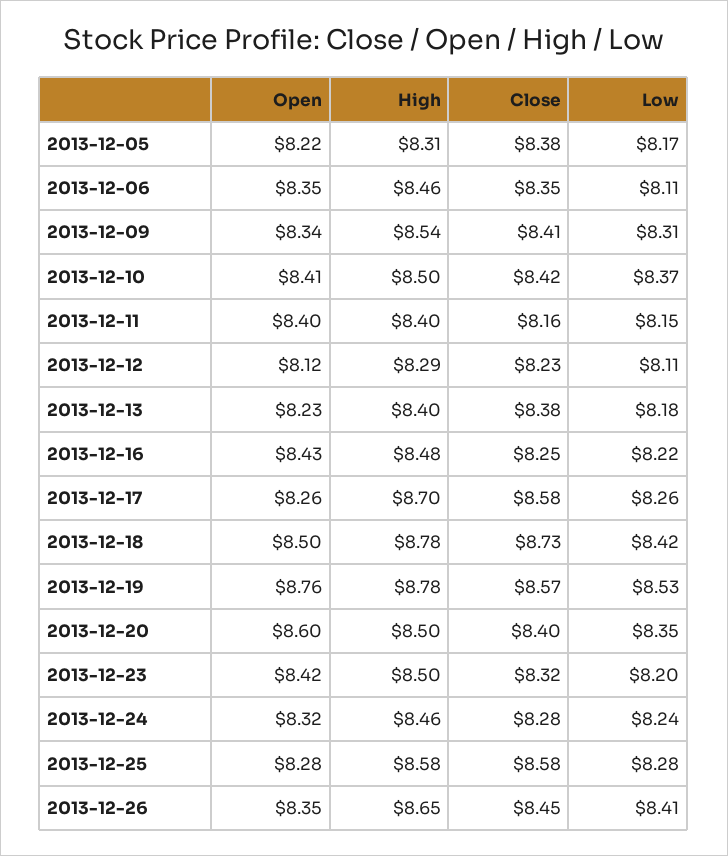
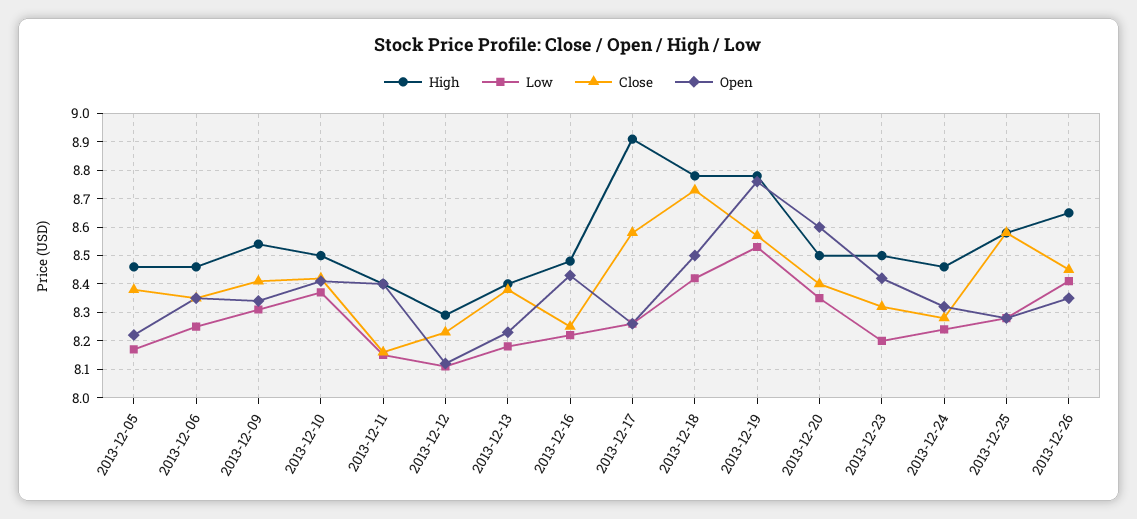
  {
    "Open": {
      "2013-12-05": 8.22,
      "2013-12-06": 8.35,
      "2013-12-09": 8.34,
      "2013-12-10": 8.41,
      "2013-12-11": 8.4,
      "2013-12-12": 8.12,
      "2013-12-13": 8.23,
      "2013-12-16": 8.43,
      "2013-12-17": 8.26,
      "2013-12-18": 8.5,
      "2013-12-19": 8.76,
      "2013-12-20": 8.6,
      "2013-12-23": 8.42,
      "2013-12-24": 8.32,
      "2013-12-25": 8.28,
      "2013-12-26": 8.35
    },
    "High": {
-     "2013-12-05": 8.31,
+     "2013-12-05": 8.45,
      "2013-12-06": 8.46,
      "2013-12-09": 8.54,
      "2013-12-10": 8.5,
      "2013-12-11": 8.4,
      "2013-12-12": 8.29,
      "2013-12-13": 8.4,
      "2013-12-16": 8.48,
-     "2013-12-17": 8.7,
+     "2013-12-17": 8.9,
      "2013-12-18": 8.78,
      "2013-12-19": 8.78,
      "2013-12-20": 8.5,
      "2013-12-23": 8.5,
      "2013-12-24": 8.46,
      "2013-12-25": 8.58,
      "2013-12-26": 8.65
    },
    "Close": {
      "2013-12-05": 8.38,
      "2013-12-06": 8.35,
      "2013-12-09": 8.41,
      "2013-12-10": 8.42,
      "2013-12-11": 8.16,
      "2013-12-12": 8.23,
      "2013-12-13": 8.38,
      "2013-12-16": 8.25,
      "2013-12-17": 8.58,
      "2013-12-18": 8.73,
      "2013-12-19": 8.57,
      "2013-12-20": 8.4,
      "2013-12-23": 8.32,
      "2013-12-24": 8.28,
      "2013-12-25": 8.58,
      "2013-12-26": 8.45
    },
    "Low": {
      "2013-12-05": 8.17,
-     "2013-12-06": 8.11,
+     "2013-12-06": 8.25,
      "2013-12-09": 8.31,
      "2013-12-10": 8.37,
      "2013-12-11": 8.15,
      "2013-12-12": 8.11,
      "2013-12-13": 8.18,
      "2013-12-16": 8.22,
      "2013-12-17": 8.26,
      "2013-12-18": 8.42,
      "2013-12-19": 8.53,
      "2013-12-20": 8.35,
      "2013-12-23": 8.2,
      "2013-12-24": 8.24,
      "2013-12-25": 8.28,
      "2013-12-26": 8.41
    }
  }

